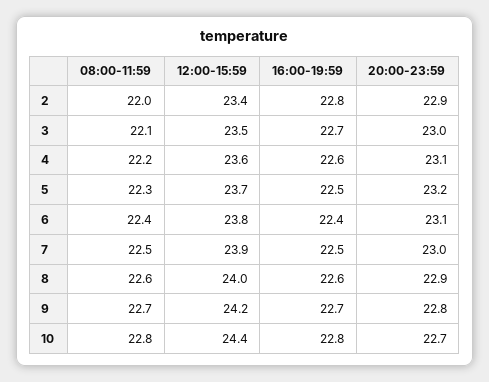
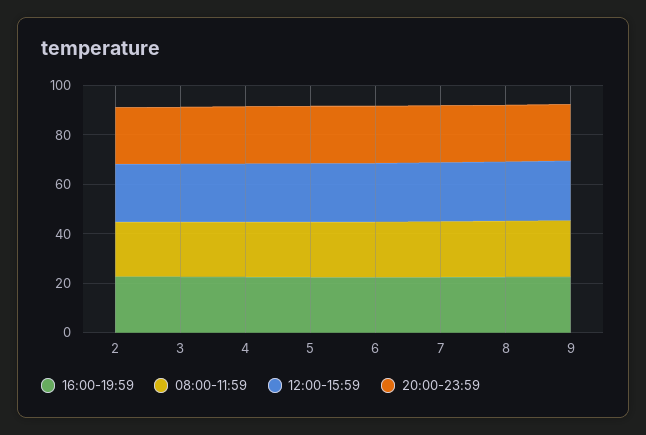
  {
    "08:00-11:59": {
      "2": 22,
      "3": 22.1,
      "4": 22.2,
      "5": 22.3,
      "6": 22.4,
      "7": 22.5,
      "8": 22.6,
-     "9": 22.7,
+     "9": 22.7
-     "10": 22.8
    },
    "12:00-15:59": {
      "2": 23.4,
      "3": 23.5,
      "4": 23.6,
      "5": 23.7,
      "6": 23.8,
      "7": 23.9,
      "8": 24,
-     "9": 24.2,
+     "9": 24.2
-     "10": 24.4
    },
    "16:00-19:59": {
      "2": 22.8,
      "3": 22.7,
      "4": 22.6,
      "5": 22.5,
      "6": 22.4,
      "7": 22.5,
      "8": 22.6,
-     "9": 22.7,
+     "9": 22.7
-     "10": 22.8
    },
    "20:00-23:59": {
      "2": 22.9,
      "3": 23,
      "4": 23.1,
      "5": 23.2,
      "6": 23.1,
      "7": 23,
      "8": 22.9,
-     "9": 22.8,
+     "9": 22.8
-     "10": 22.7
    }
  }

